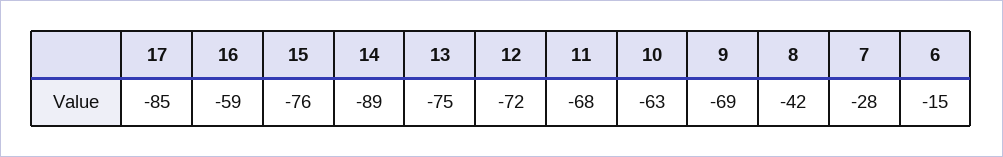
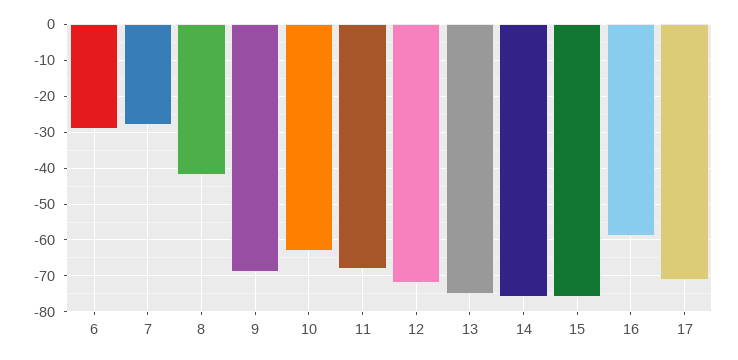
  {
-   "17": -85,
+   "17": -70,
    "16": -59,
    "15": -76,
-   "14": -89,
+   "14": -75,
    "13": -75,
    "12": -72,
    "11": -68,
    "10": -63,
    "9": -69,
    "8": -42,
    "7": -28,
-   "6": -15
+   "6": -30
  }

